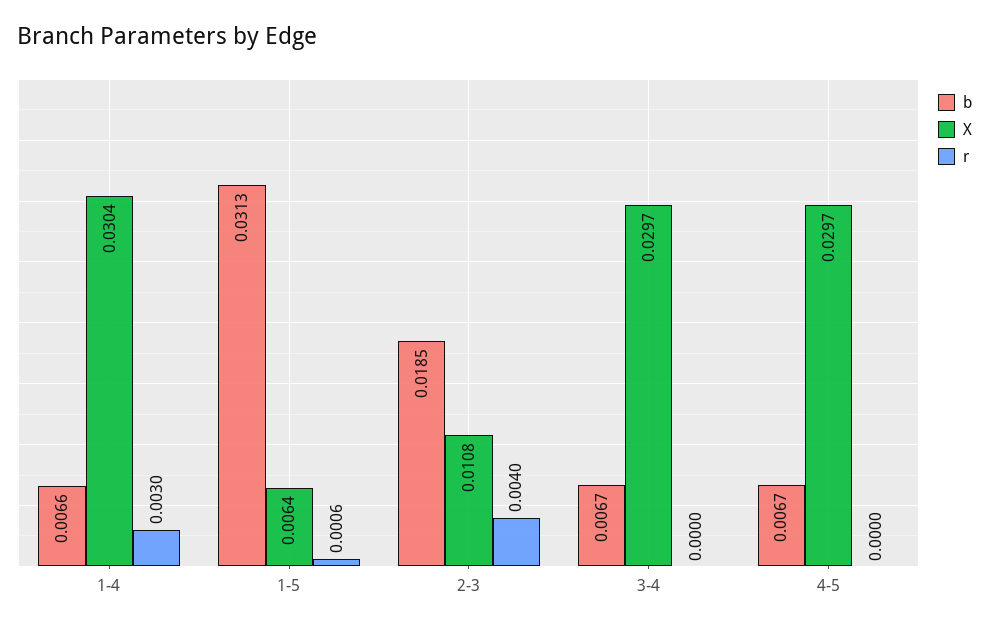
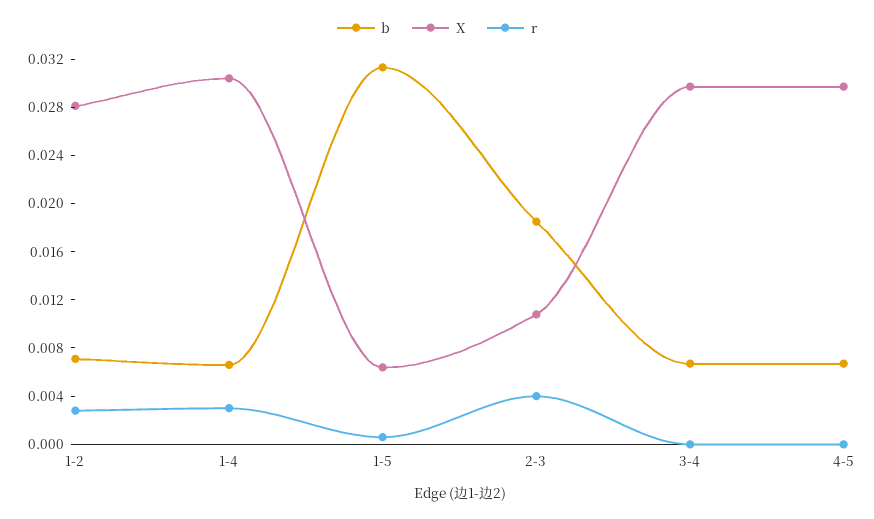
  {
    "b": {
      "1-4": 0.0066,
      "1-5": 0.0313,
      "2-3": 0.0185,
      "3-4": 0.0067,
-     "4-5": 0.0067
+     "4-5": 0.0067,
+     "1-2": 0.007
    },
    "X": {
      "1-4": 0.0304,
      "1-5": 0.0064,
      "2-3": 0.0108,
      "3-4": 0.0297,
-     "4-5": 0.0297
+     "4-5": 0.0297,
+     "1-2": 0.028
    },
    "r": {
      "1-4": 0.003,
      "1-5": 0.0006,
      "2-3": 0.004,
      "3-4": 0,
-     "4-5": 0
+     "4-5": 0,
+     "1-2": 0.003
    }
  }

